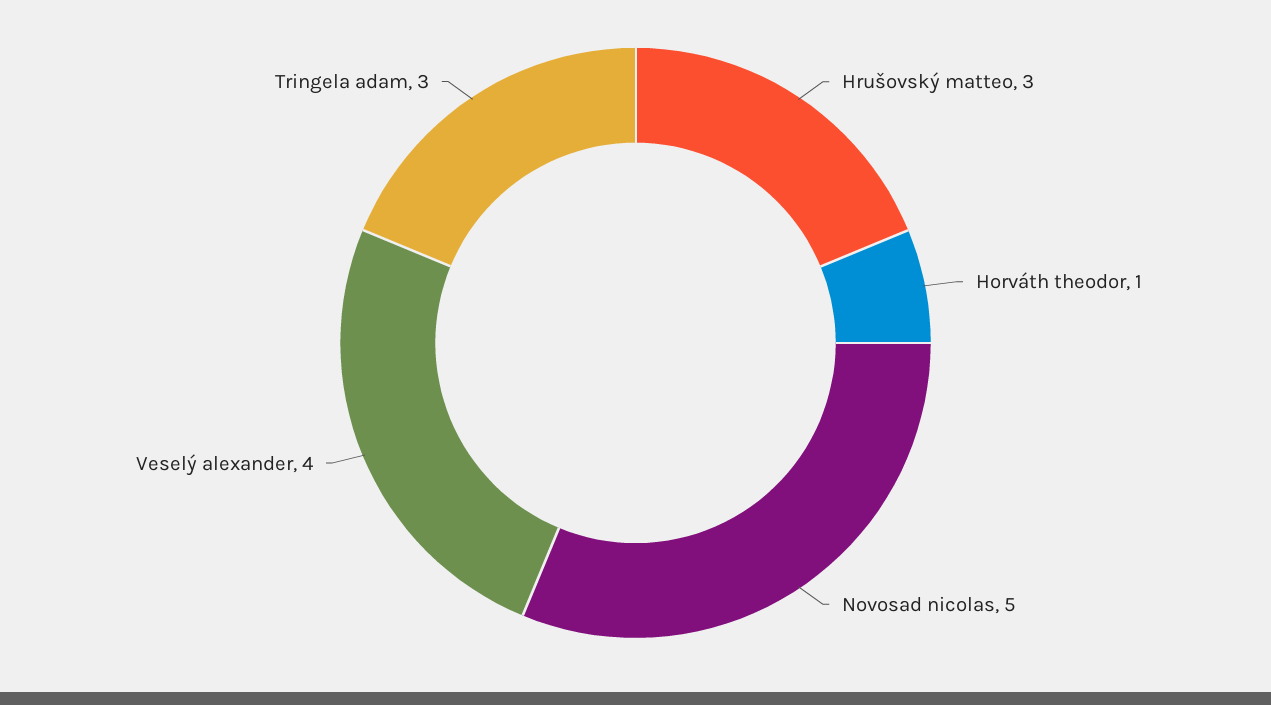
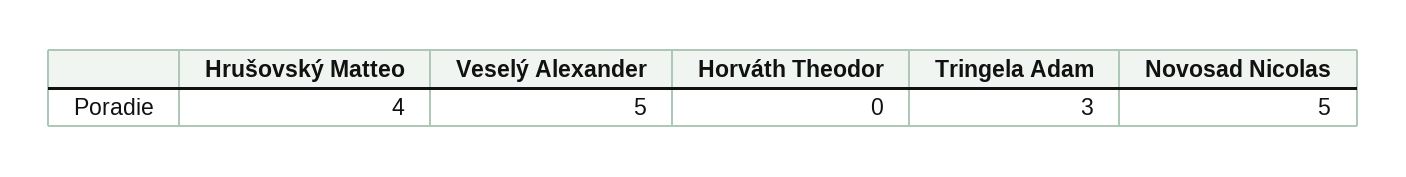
  {
-   "Hrušovský matteo": 3,
+   "Hrušovský matteo": 4,
-   "Horváth theodor": 1,
+   "Horváth theodor": 0,
    "Novosad nicolas": 5,
-   "Veselý alexander": 4,
+   "Veselý alexander": 5,
    "Tringela adam": 3
  }

